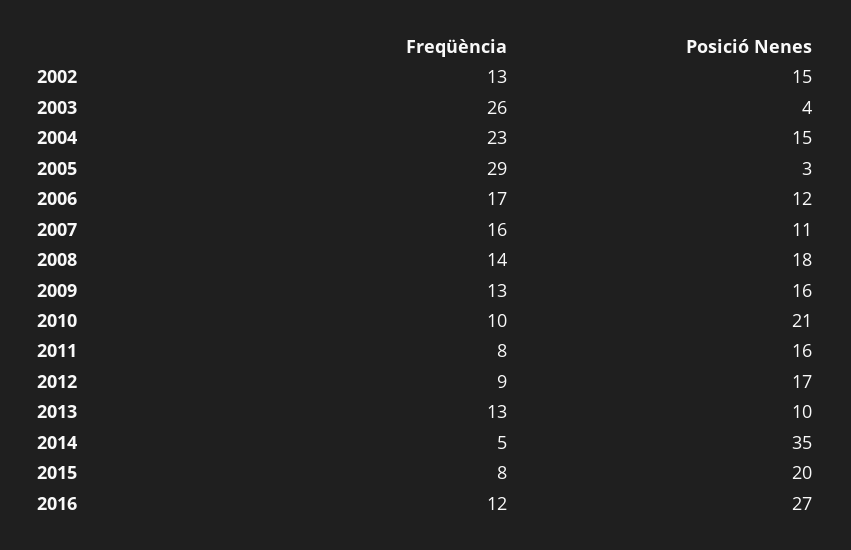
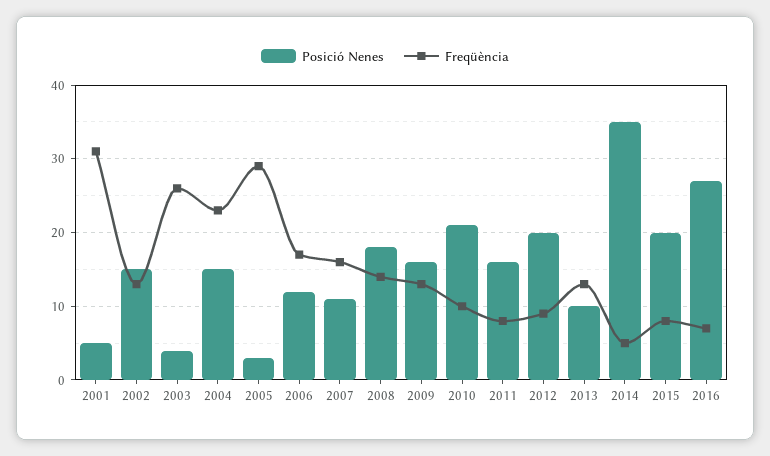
  {
    "Freqüència": {
      "2002": 13,
      "2003": 26,
      "2004": 23,
      "2005": 29,
      "2006": 17,
      "2007": 16,
      "2008": 14,
      "2009": 13,
      "2010": 10,
      "2011": 8,
      "2012": 9,
      "2013": 13,
      "2014": 5,
      "2015": 8,
-     "2016": 12
+     "2016": 7,
+     "2001": 31
    },
    "Posició Nenes": {
      "2002": 15,
      "2003": 4,
      "2004": 15,
      "2005": 3,
      "2006": 12,
      "2007": 11,
      "2008": 18,
      "2009": 16,
      "2010": 21,
      "2011": 16,
-     "2012": 17,
+     "2012": 20,
      "2013": 10,
      "2014": 35,
      "2015": 20,
-     "2016": 27
+     "2016": 27,
+     "2001": 5
    }
  }

